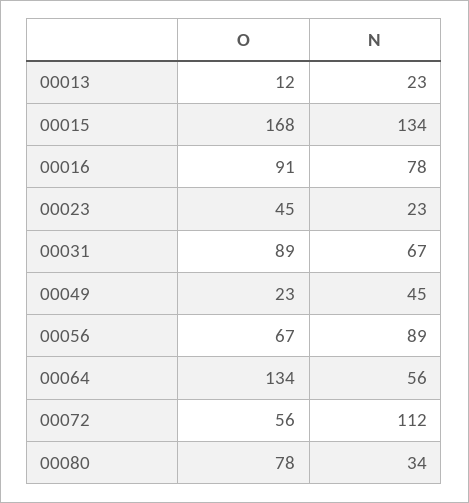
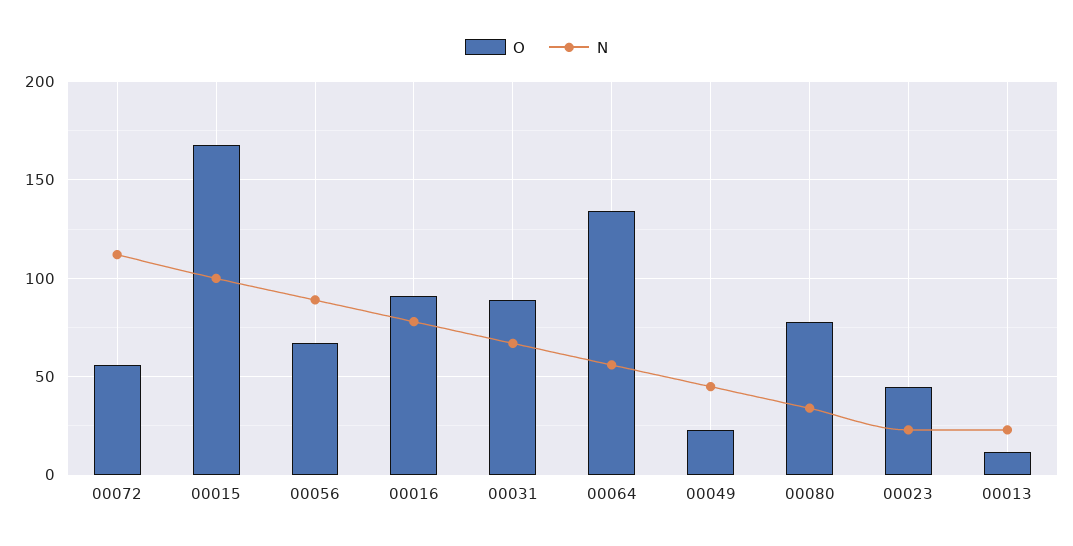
  {
    "O": {
      "00013": 12,
      "00015": 168,
      "00016": 91,
      "00023": 45,
      "00031": 89,
      "00049": 23,
      "00056": 67,
      "00064": 134,
      "00072": 56,
      "00080": 78
    },
    "N": {
      "00013": 23,
-     "00015": 134,
+     "00015": 100,
      "00016": 78,
      "00023": 23,
      "00031": 67,
      "00049": 45,
      "00056": 89,
      "00064": 56,
      "00072": 112,
      "00080": 34
    }
  }

